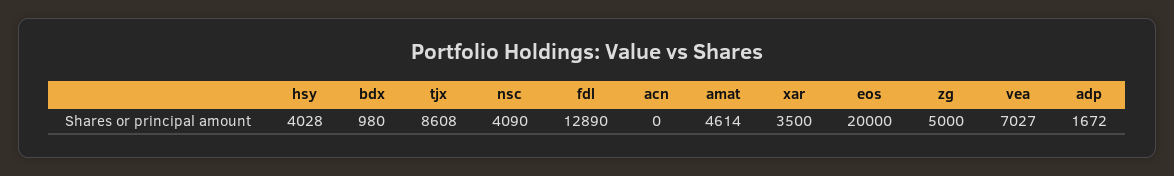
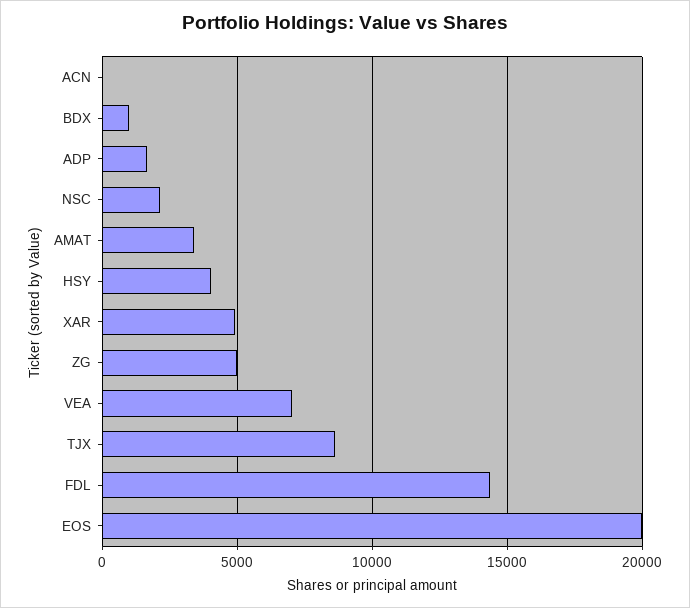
  {
    "hsy": 4028,
    "bdx": 980,
    "tjx": 8608,
-   "nsc": 4090,
+   "nsc": 2000,
-   "fdl": 12890,
+   "fdl": 14500,
    "acn": 0,
-   "amat": 4614,
+   "amat": 3500,
-   "xar": 3500,
+   "xar": 5000,
    "eos": 20000,
    "zg": 5000,
    "vea": 7027,
    "adp": 1672
  }

